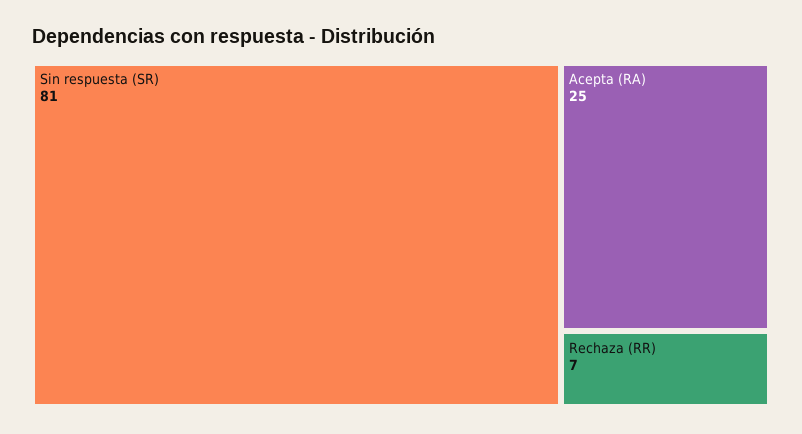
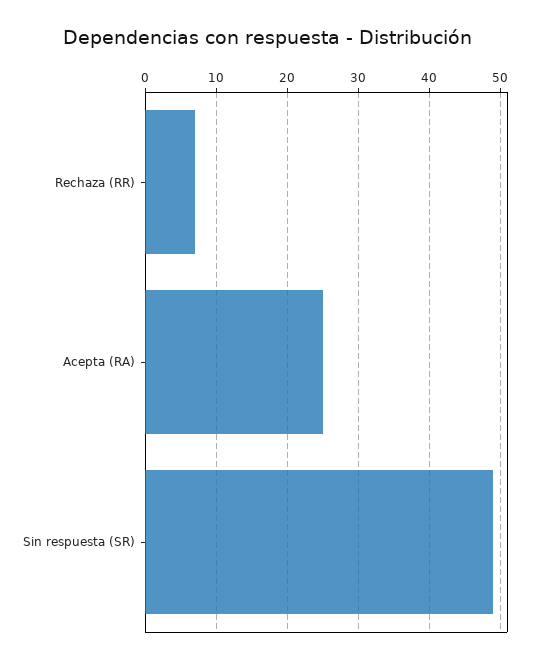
  {
-   "Sin respuesta (SR)": 81,
+   "Sin respuesta (SR)": 49,
    "Acepta (RA)": 25,
    "Rechaza (RR)": 7
  }

